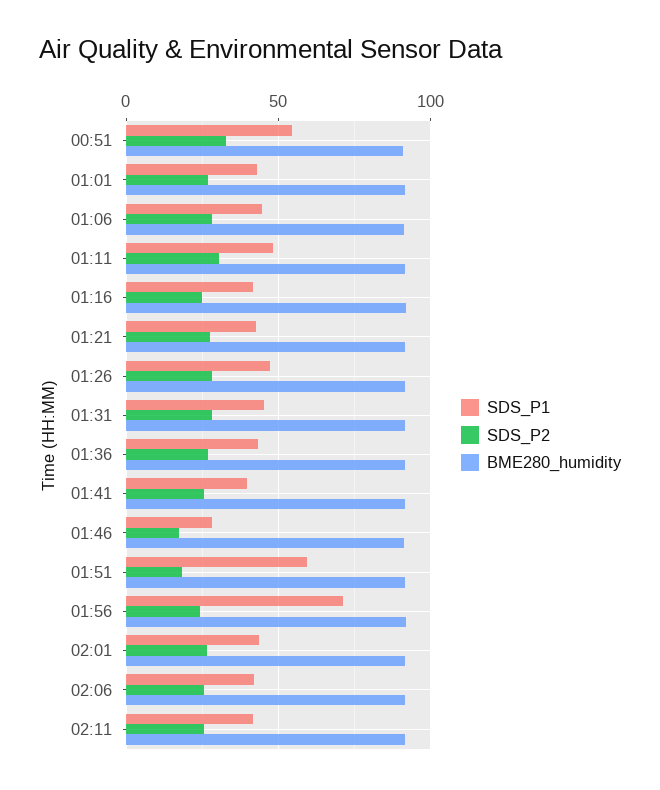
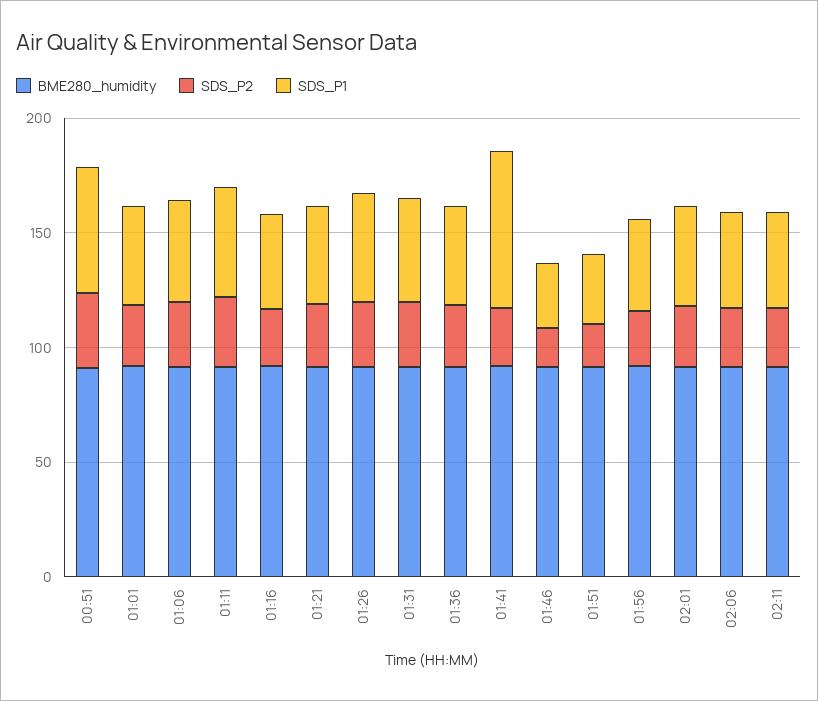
  {
    "SDS_P1": {
      "00:51": 55,
      "01:01": 45,
      "01:06": 45,
      "01:11": 50,
      "01:16": 40,
      "01:21": 45,
      "01:26": 45,
      "01:31": 45,
      "01:36": 45,
-     "01:41": 40,
+     "01:41": 70,
      "01:46": 30,
-     "01:51": 60,
+     "01:51": 30,
-     "01:56": 70,
+     "01:56": 40,
      "02:01": 45,
      "02:06": 40,
      "02:11": 40
    },
    "SDS_P2": {
      "00:51": 35,
      "01:01": 25,
      "01:06": 30,
      "01:11": 30,
      "01:16": 25,
      "01:21": 30,
      "01:26": 30,
      "01:31": 30,
      "01:36": 25,
      "01:41": 25,
      "01:46": 15,
      "01:51": 20,
      "01:56": 25,
      "02:01": 25,
      "02:06": 25,
      "02:11": 25
    },
    "BME280_humidity": {
      "00:51": 90,
      "01:01": 90,
      "01:06": 90,
      "01:11": 90,
      "01:16": 90,
      "01:21": 90,
      "01:26": 90,
      "01:31": 90,
      "01:36": 90,
      "01:41": 90,
      "01:46": 90,
      "01:51": 90,
      "01:56": 90,
      "02:01": 90,
      "02:06": 90,
      "02:11": 90
    }
  }

